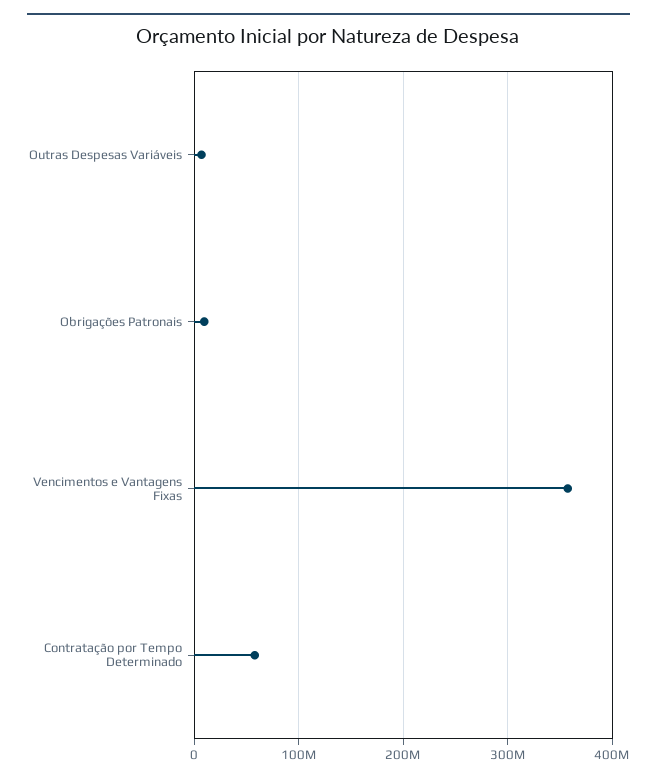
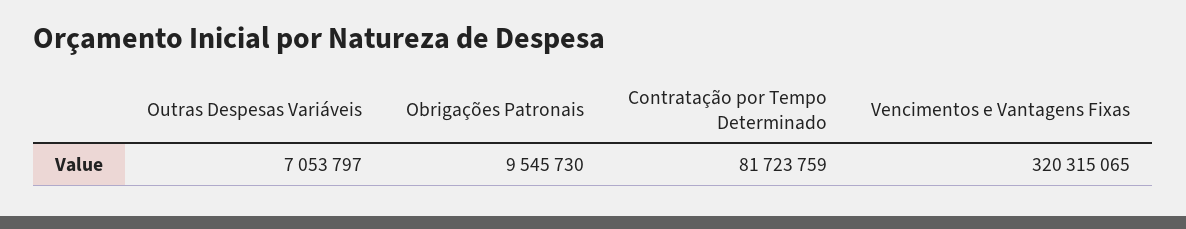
  {
    "Outras Despesas Variáveis": 7053797,
    "Obrigações Patronais": 9545730,
-   "Vencimentos e Vantagens Fixas": 360000000,
+   "Vencimentos e Vantagens Fixas": 320315065,
-   "Contratação por Tempo Determinado": 60000000
+   "Contratação por Tempo Determinado": 81723759
  }

